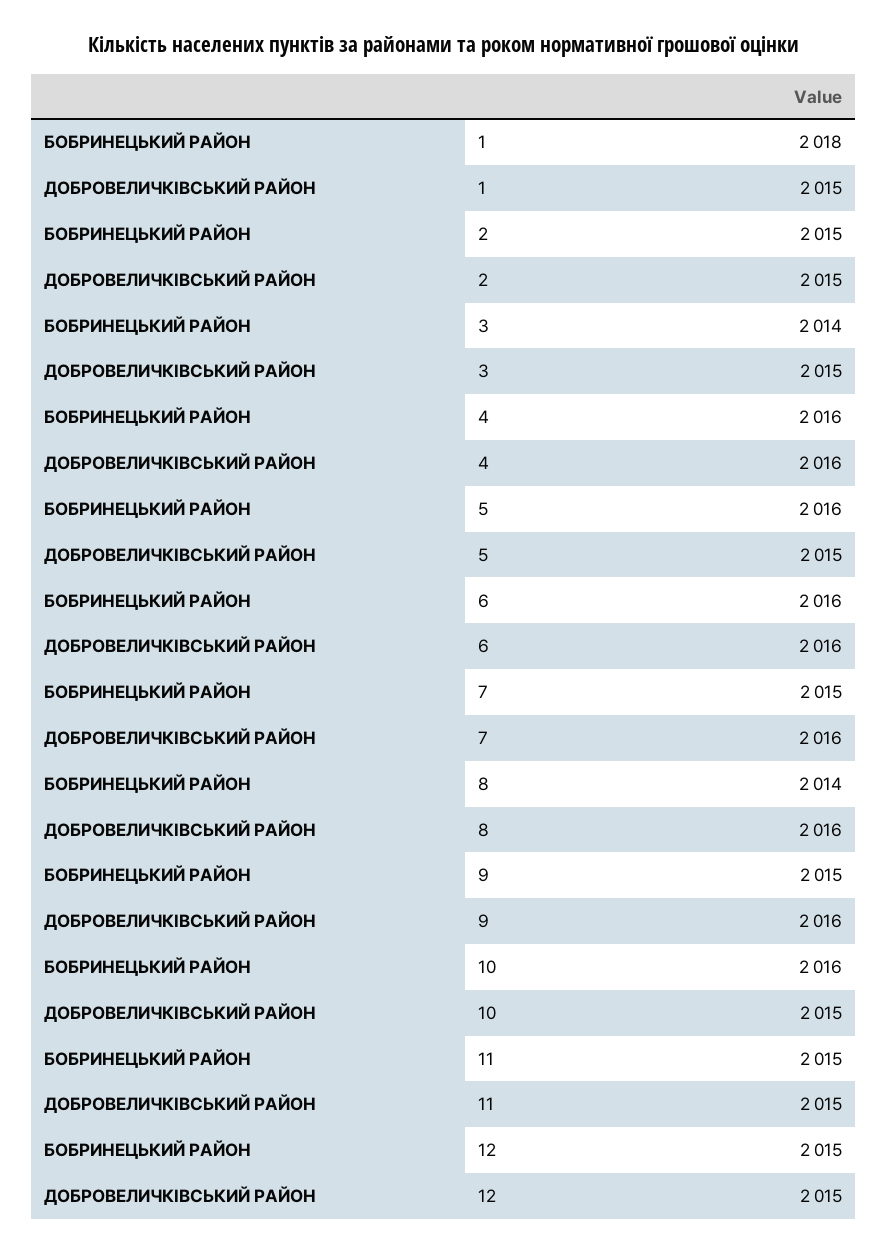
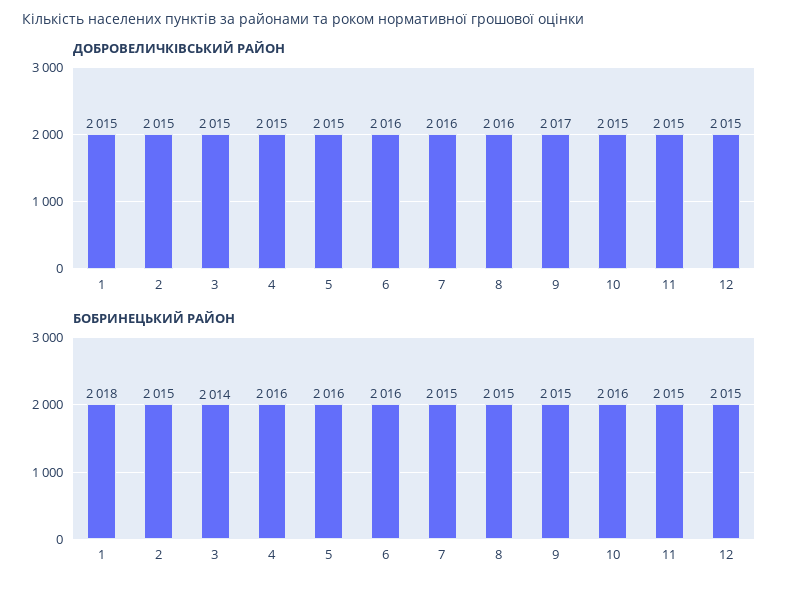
  {
    "БОБРИНЕЦЬКИЙ РАЙОН": {
      "1": 2018,
      "2": 2015,
      "3": 2014,
      "4": 2016,
      "5": 2016,
      "6": 2016,
      "7": 2015,
-     "8": 2014,
+     "8": 2015,
      "9": 2015,
      "10": 2016,
      "11": 2015,
      "12": 2015
    },
    "ДОБРОВЕЛИЧКІВСЬКИЙ РАЙОН": {
      "1": 2015,
      "2": 2015,
      "3": 2015,
-     "4": 2016,
+     "4": 2015,
      "5": 2015,
      "6": 2016,
      "7": 2016,
      "8": 2016,
-     "9": 2016,
+     "9": 2017,
      "10": 2015,
      "11": 2015,
      "12": 2015
    }
  }

